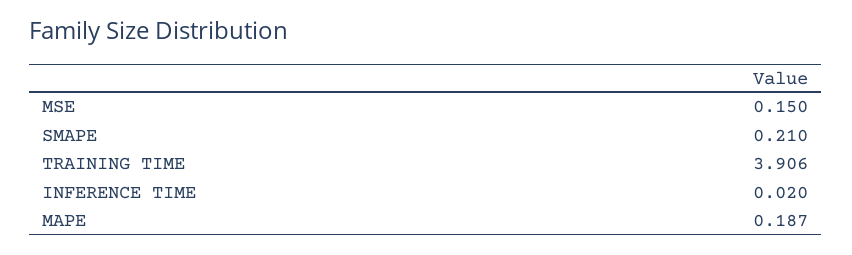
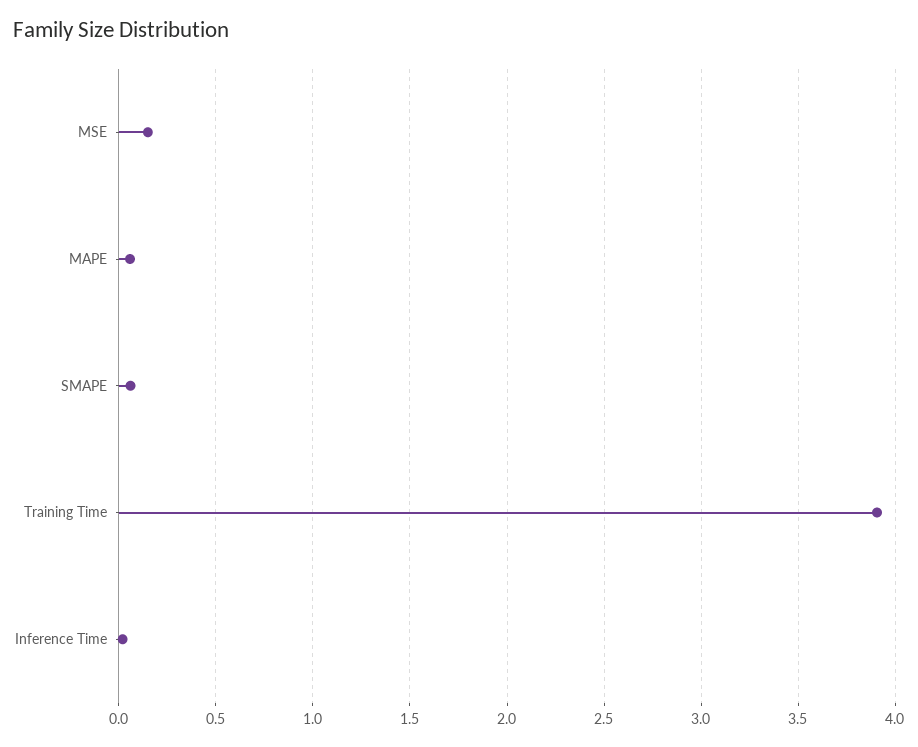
  {
    "MSE": 0.15,
-   "SMAPE": 0.21,
+   "SMAPE": 0.05,
    "TRAINING TIME": 3.906,
    "INFERENCE TIME": 0.02,
-   "MAPE": 0.187
+   "MAPE": 0.05
  }

